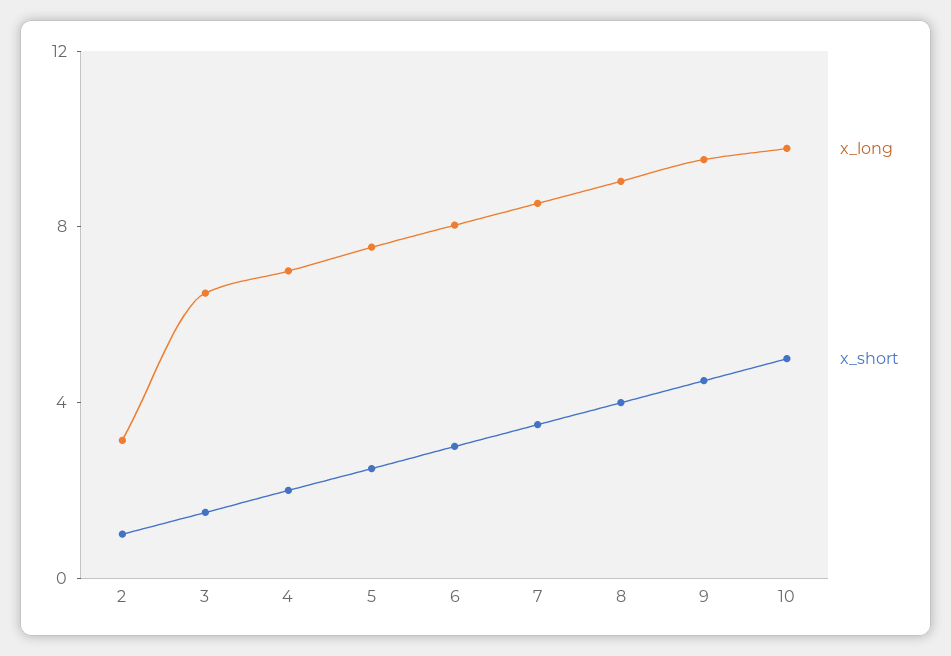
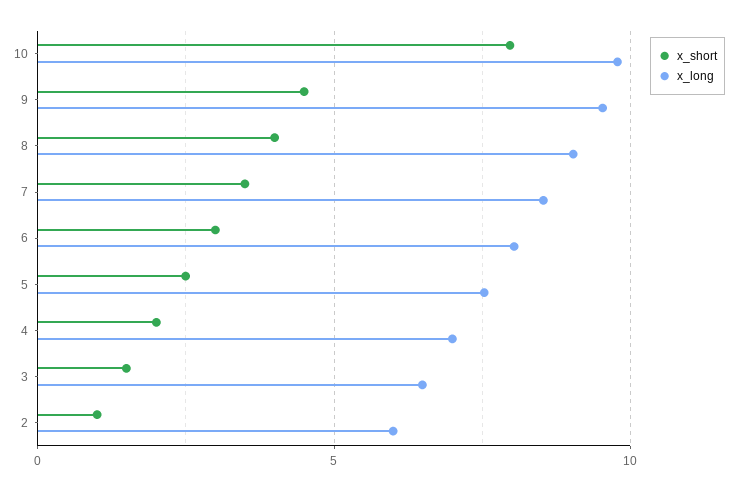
  {
    "x_long": {
-     "2": 3,
+     "2": 6,
      "3": 6.5,
      "4": 7,
      "5": 7.5,
      "6": 8,
      "7": 8.5,
      "8": 9,
      "9": 9.5,
      "10": 10
    },
    "x_short": {
      "2": 1,
      "3": 1.5,
      "4": 2,
      "5": 2.5,
      "6": 3,
      "7": 3.5,
      "8": 4,
      "9": 4.5,
-     "10": 5
+     "10": 8
    }
  }

